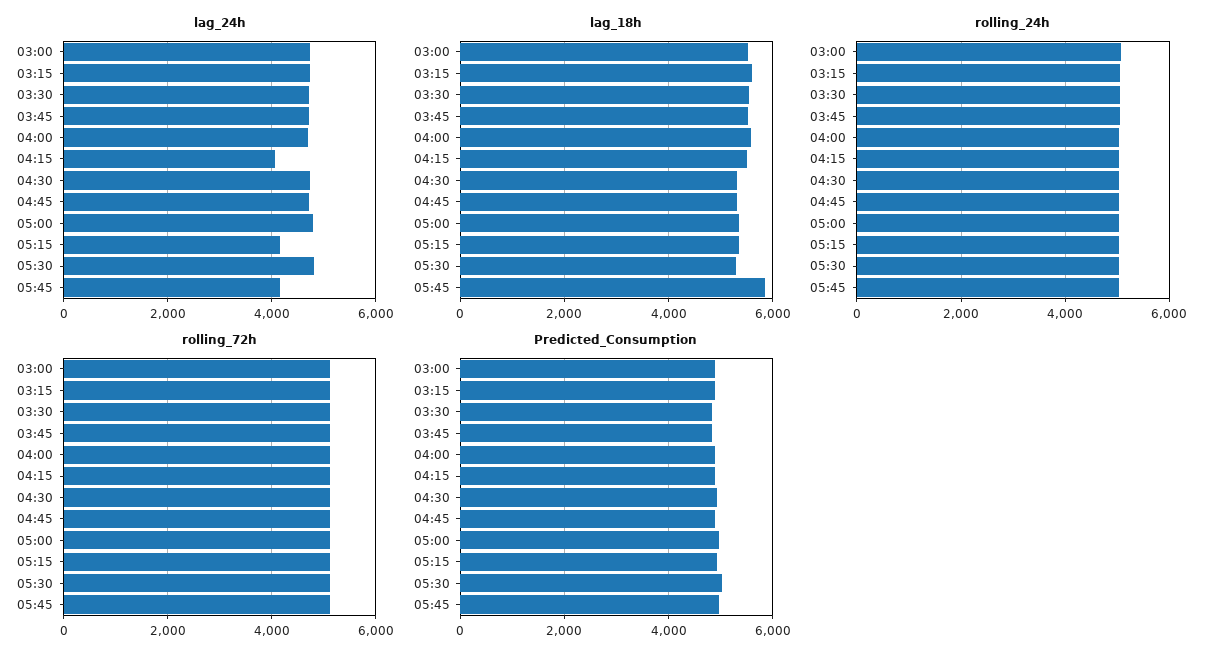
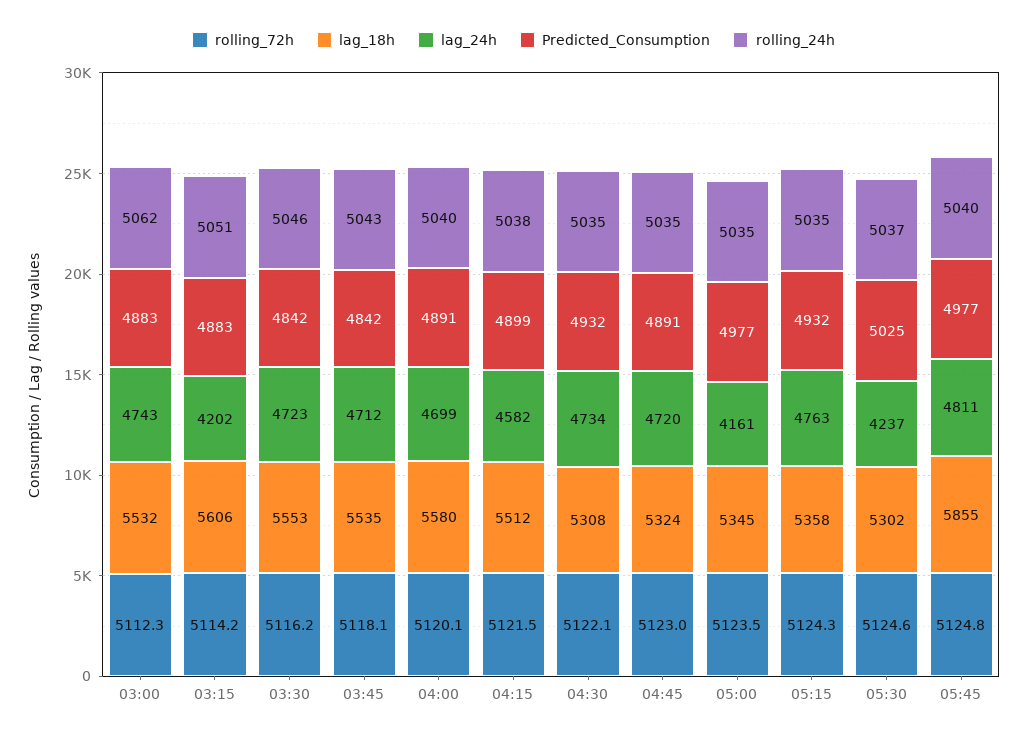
  {
    "lag_24h": {
      "03:00": 4743,
-     "03:15": 4800,
+     "03:15": 4202,
      "03:30": 4723,
      "03:45": 4712,
      "04:00": 4699,
-     "04:15": 4000,
+     "04:15": 4582,
      "04:30": 4734,
      "04:45": 4720,
-     "05:00": 4800,
+     "05:00": 4161,
-     "05:15": 4200,
+     "05:15": 4763,
-     "05:30": 4800,
+     "05:30": 4237,
-     "05:45": 4200
+     "05:45": 4811
    },
    "lag_18h": {
      "03:00": 5532,
      "03:15": 5606,
      "03:30": 5553,
      "03:45": 5535,
      "04:00": 5580,
      "04:15": 5512,
      "04:30": 5308,
      "04:45": 5324,
      "05:00": 5345,
      "05:15": 5358,
      "05:30": 5302,
      "05:45": 5855
    },
    "rolling_24h": {
      "03:00": 5062,
      "03:15": 5051,
      "03:30": 5046,
      "03:45": 5043,
      "04:00": 5040,
      "04:15": 5038,
      "04:30": 5035,
      "04:45": 5035,
      "05:00": 5035,
      "05:15": 5035,
      "05:30": 5037,
      "05:45": 5040
    },
    "rolling_72h": {
      "03:00": 5112.3,
      "03:15": 5114.2,
      "03:30": 5116.2,
      "03:45": 5118.1,
      "04:00": 5120.1,
      "04:15": 5121.5,
      "04:30": 5122.1,
      "04:45": 5123,
      "05:00": 5123.5,
      "05:15": 5124.3,
      "05:30": 5124.6,
      "05:45": 5124.8
    },
    "Predicted_Consumption": {
      "03:00": 4883,
      "03:15": 4883,
      "03:30": 4842,
      "03:45": 4842,
      "04:00": 4891,
      "04:15": 4899,
      "04:30": 4932,
      "04:45": 4891,
      "05:00": 4977,
      "05:15": 4932,
      "05:30": 5025,
      "05:45": 4977
    }
  }

